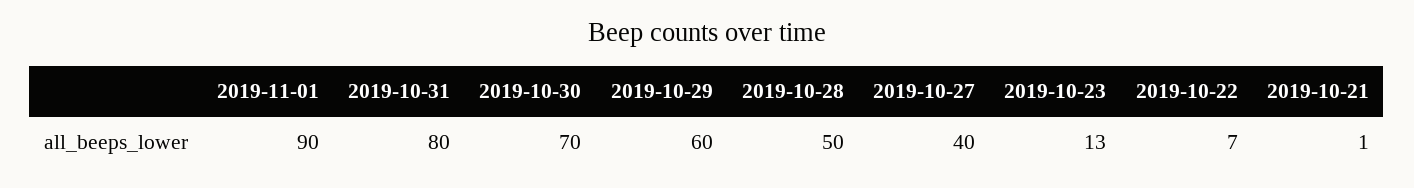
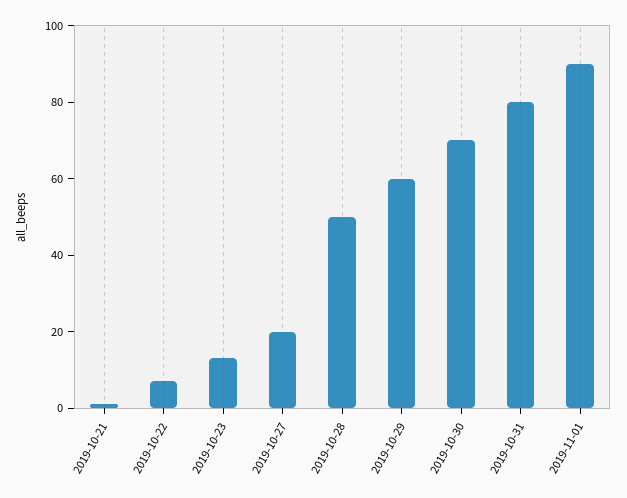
  {
    "2019-11-01": 90,
    "2019-10-31": 80,
    "2019-10-30": 70,
    "2019-10-29": 60,
    "2019-10-28": 50,
-   "2019-10-27": 40,
+   "2019-10-27": 20,
    "2019-10-23": 13,
    "2019-10-22": 7,
    "2019-10-21": 1
  }

